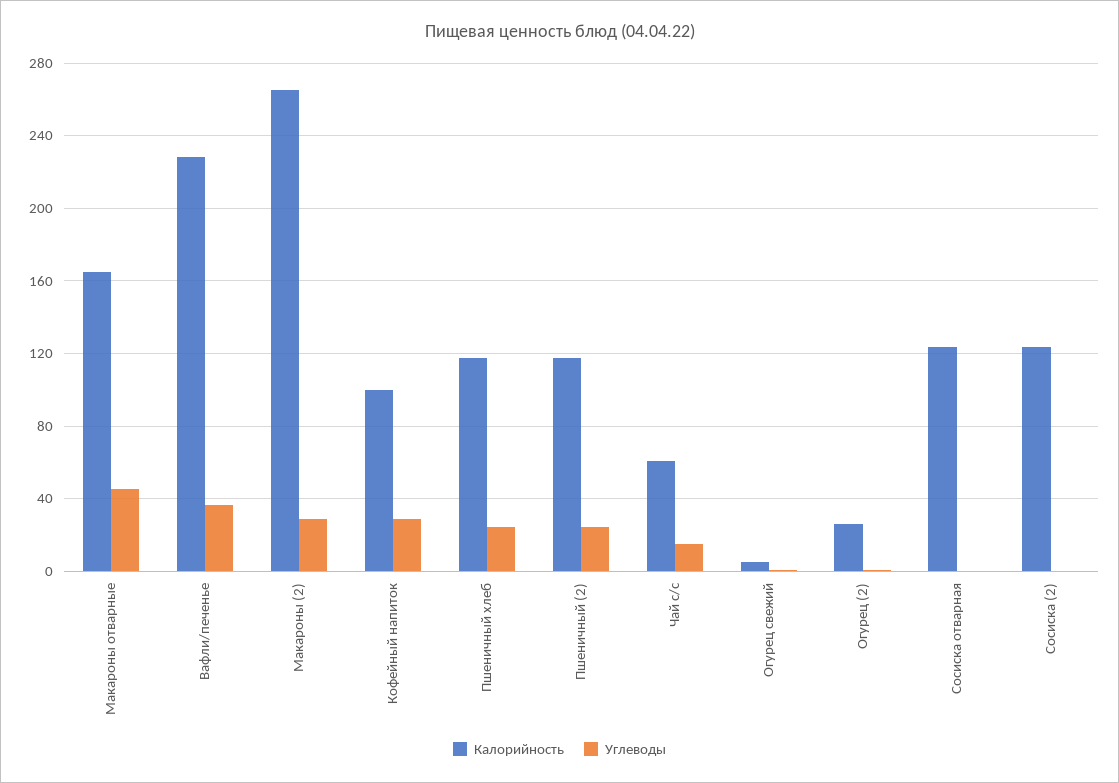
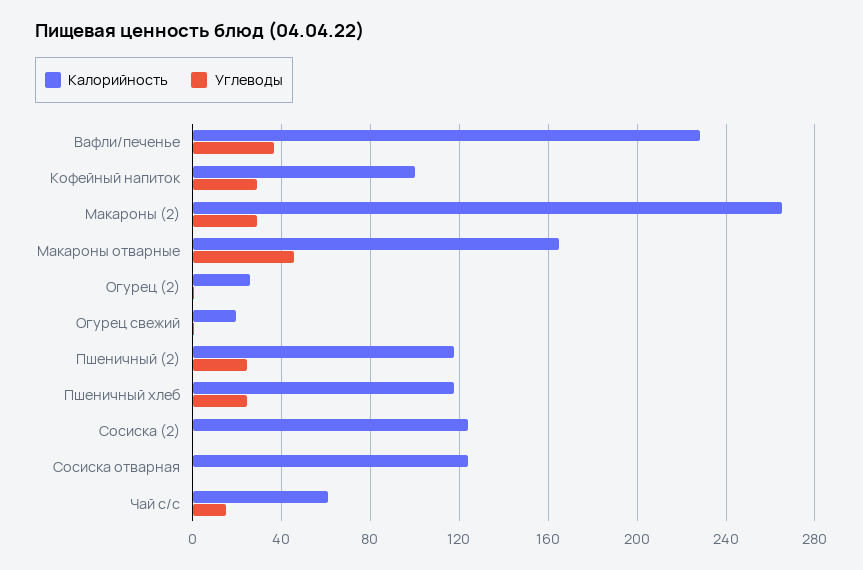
  {
    "Калорийность": {
      "Макароны отварные": 165,
      "Вафли/печенье": 230,
      "Макароны (2)": 265,
      "Кофейный напиток": 100,
      "Пшеничный хлеб": 120,
      "Пшеничный (2)": 120,
      "Чай с/с": 60,
-     "Огурец свежий": 5,
+     "Огурец свежий": 20,
      "Огурец (2)": 25,
      "Сосиска отварная": 125,
      "Сосиска (2)": 125
    },
    "Углеводы": {
      "Макароны отварные": 45,
      "Вафли/печенье": 35,
      "Макароны (2)": 30,
      "Кофейный напиток": 30,
      "Пшеничный хлеб": 25,
      "Пшеничный (2)": 25,
      "Чай с/с": 15,
      "Огурец свежий": 0,
      "Огурец (2)": 0,
      "Сосиска отварная": 0,
      "Сосиска (2)": 0
    }
  }

